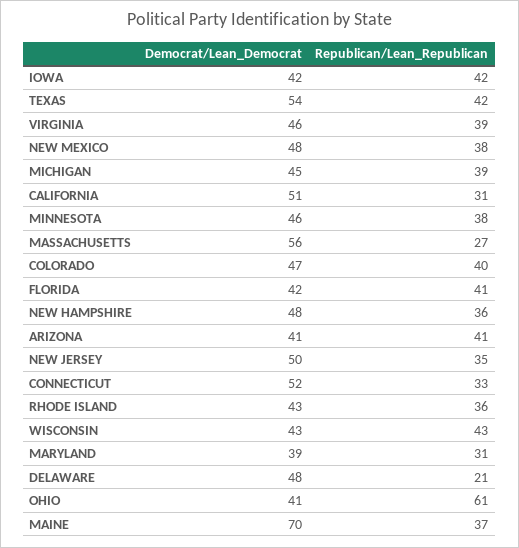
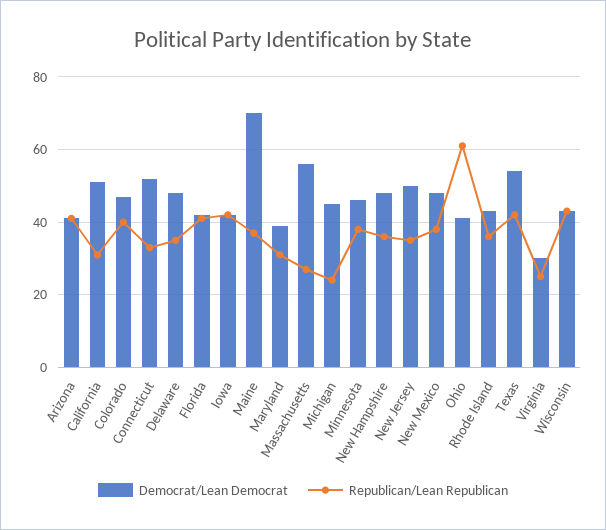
  {
    "Democrat/Lean_Democrat": {
      "IOWA": 42,
      "TEXAS": 54,
-     "VIRGINIA": 46,
+     "VIRGINIA": 30,
      "NEW MEXICO": 48,
      "MICHIGAN": 45,
      "CALIFORNIA": 51,
      "MINNESOTA": 46,
      "MASSACHUSETTS": 56,
      "COLORADO": 47,
      "FLORIDA": 42,
      "NEW HAMPSHIRE": 48,
      "ARIZONA": 41,
      "NEW JERSEY": 50,
      "CONNECTICUT": 52,
      "RHODE ISLAND": 43,
      "WISCONSIN": 43,
      "MARYLAND": 39,
      "DELAWARE": 48,
      "OHIO": 41,
      "MAINE": 70
    },
    "Republican/Lean_Republican": {
      "IOWA": 42,
      "TEXAS": 42,
-     "VIRGINIA": 39,
+     "VIRGINIA": 25,
      "NEW MEXICO": 38,
-     "MICHIGAN": 39,
+     "MICHIGAN": 25,
      "CALIFORNIA": 31,
      "MINNESOTA": 38,
      "MASSACHUSETTS": 27,
      "COLORADO": 40,
      "FLORIDA": 41,
      "NEW HAMPSHIRE": 36,
      "ARIZONA": 41,
      "NEW JERSEY": 35,
      "CONNECTICUT": 33,
      "RHODE ISLAND": 36,
      "WISCONSIN": 43,
      "MARYLAND": 31,
-     "DELAWARE": 21,
+     "DELAWARE": 35,
      "OHIO": 61,
      "MAINE": 37
    }
  }

